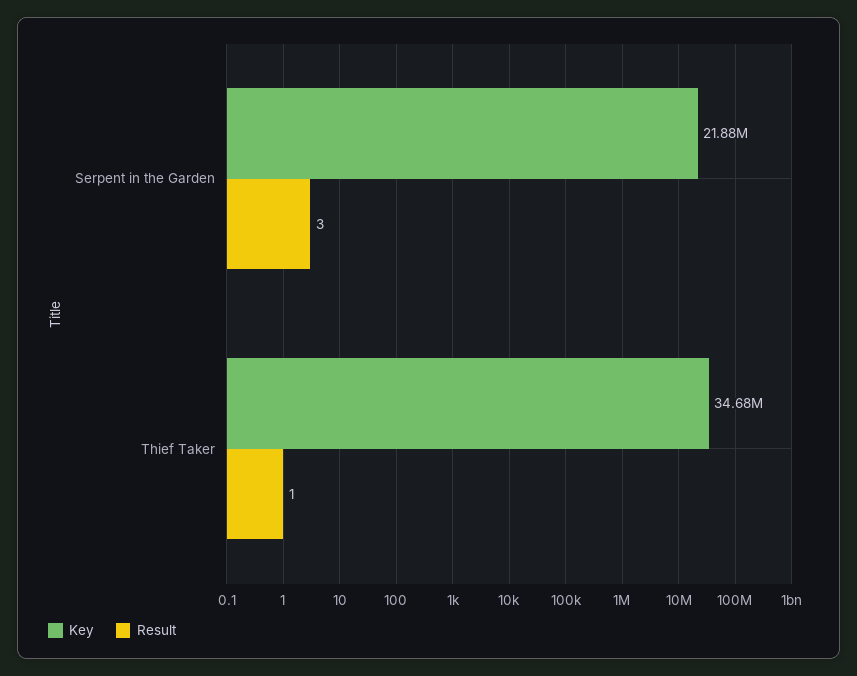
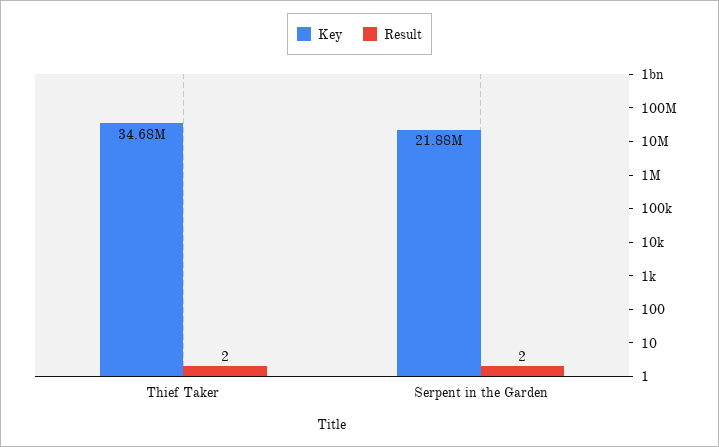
  {
    "Key": {
      "Serpent in the Garden": 21880000,
      "Thief Taker": 34680000
    },
    "Result": {
-     "Serpent in the Garden": 3,
+     "Serpent in the Garden": 2,
-     "Thief Taker": 1
+     "Thief Taker": 2
    }
  }

